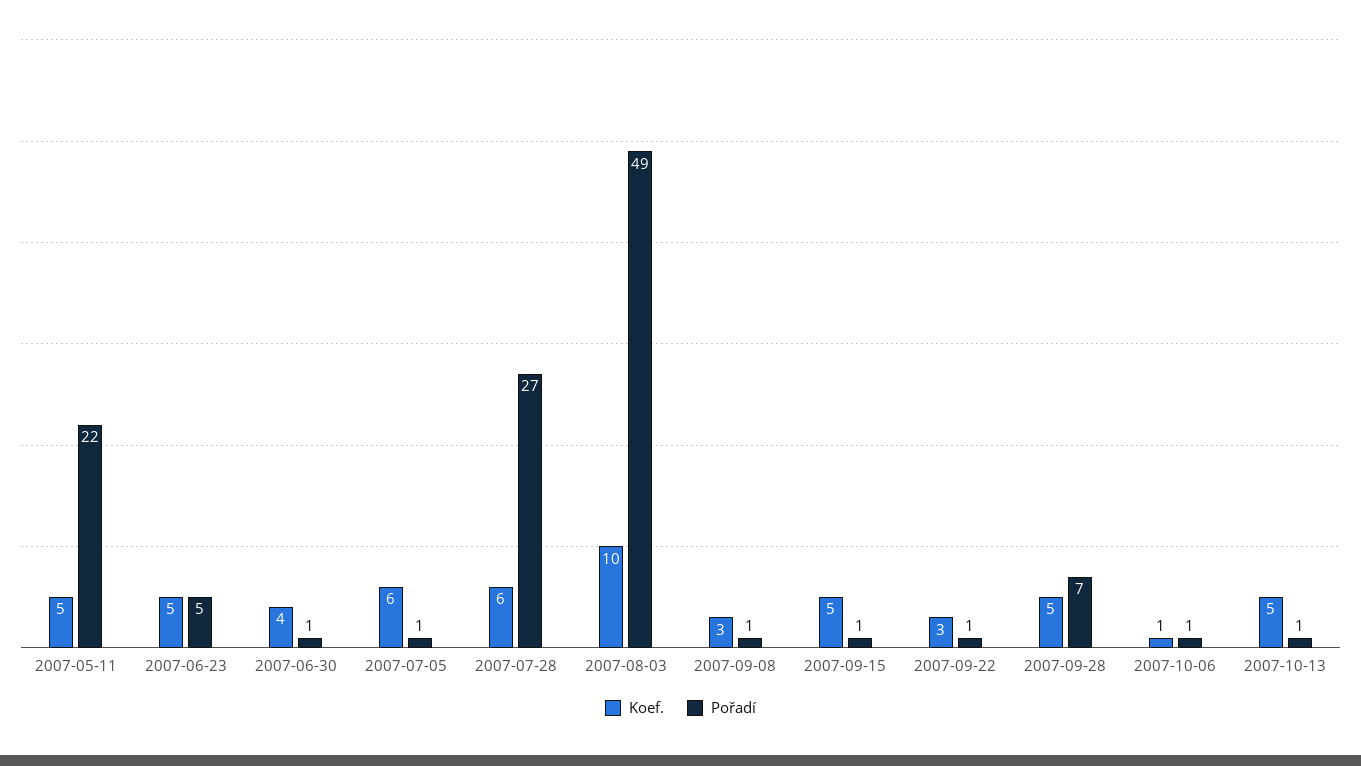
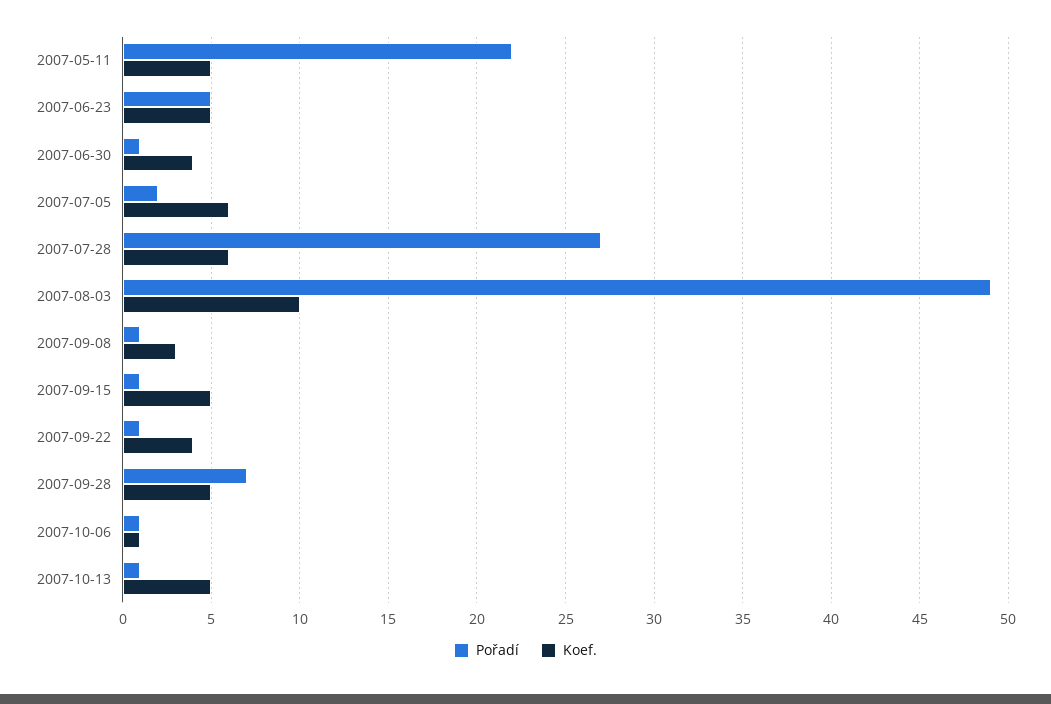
  {
    "Koef.": {
      "2007-05-11": 5,
      "2007-06-23": 5,
      "2007-06-30": 4,
      "2007-07-05": 6,
      "2007-07-28": 6,
      "2007-08-03": 10,
      "2007-09-08": 3,
      "2007-09-15": 5,
-     "2007-09-22": 3,
+     "2007-09-22": 4,
      "2007-09-28": 5,
      "2007-10-06": 1,
      "2007-10-13": 5
    },
    "Pořadí": {
      "2007-05-11": 22,
      "2007-06-23": 5,
      "2007-06-30": 1,
-     "2007-07-05": 1,
+     "2007-07-05": 2,
      "2007-07-28": 27,
      "2007-08-03": 49,
      "2007-09-08": 1,
      "2007-09-15": 1,
      "2007-09-22": 1,
      "2007-09-28": 7,
      "2007-10-06": 1,
      "2007-10-13": 1
    }
  }

